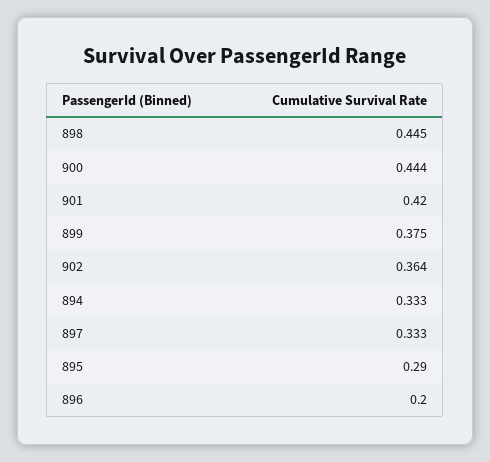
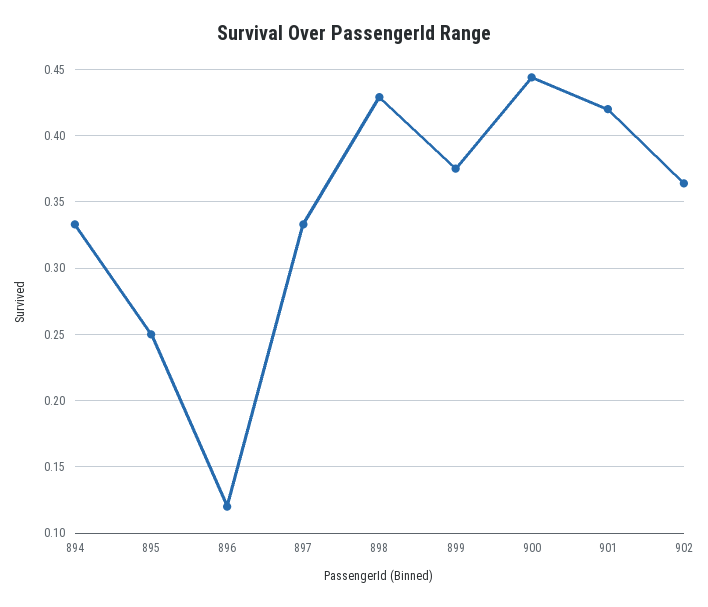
  {
-   "898": 0.445,
+   "898": 0.43,
    "900": 0.444,
    "901": 0.42,
    "899": 0.375,
    "902": 0.364,
    "894": 0.333,
    "897": 0.333,
-   "895": 0.29,
+   "895": 0.25,
-   "896": 0.2
+   "896": 0.12
  }

